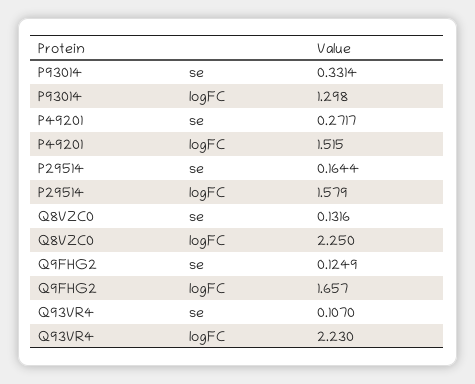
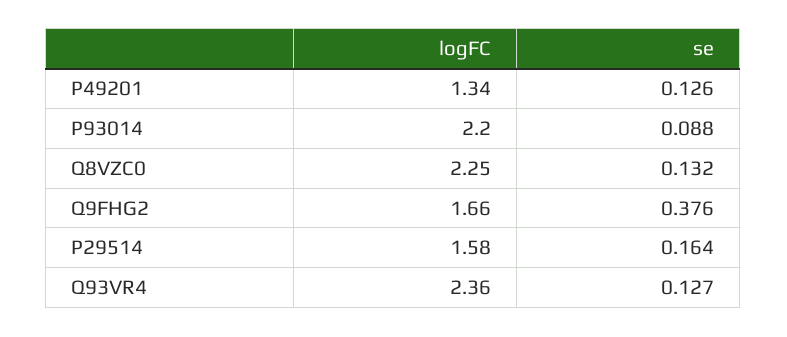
  {
    "P93014": {
-     "se": 0.3314,
+     "se": 0.088,
-     "logFC": 1.298
+     "logFC": 2.2
    },
    "P49201": {
-     "se": 0.2717,
+     "se": 0.126,
-     "logFC": 1.515
+     "logFC": 1.34
    },
    "P29514": {
      "se": 0.1644,
      "logFC": 1.579
    },
    "Q8VZC0": {
      "se": 0.1316,
      "logFC": 2.25
    },
    "Q9FHG2": {
-     "se": 0.1249,
+     "se": 0.376,
      "logFC": 1.657
    },
    "Q93VR4": {
-     "se": 0.107,
+     "se": 0.127,
-     "logFC": 2.23
+     "logFC": 2.36
    }
  }

